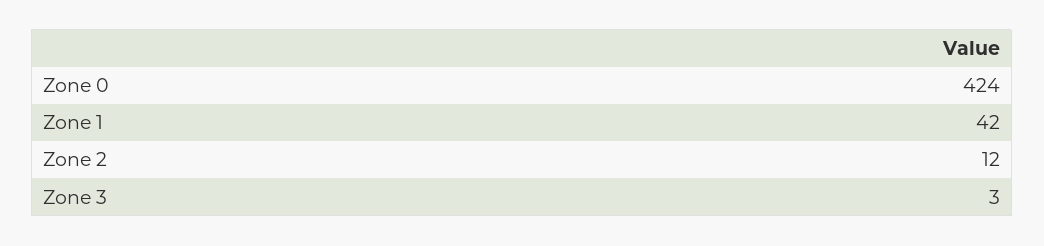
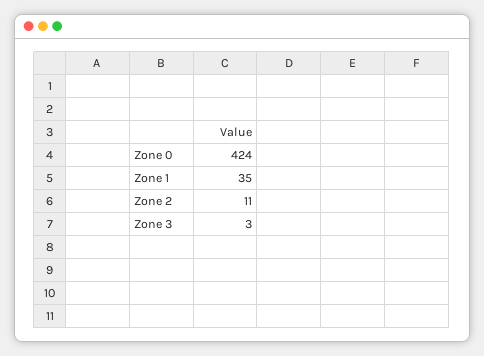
  {
    "Zone 0": 424,
-   "Zone 1": 42,
+   "Zone 1": 35,
-   "Zone 2": 12,
+   "Zone 2": 11,
    "Zone 3": 3
  }

